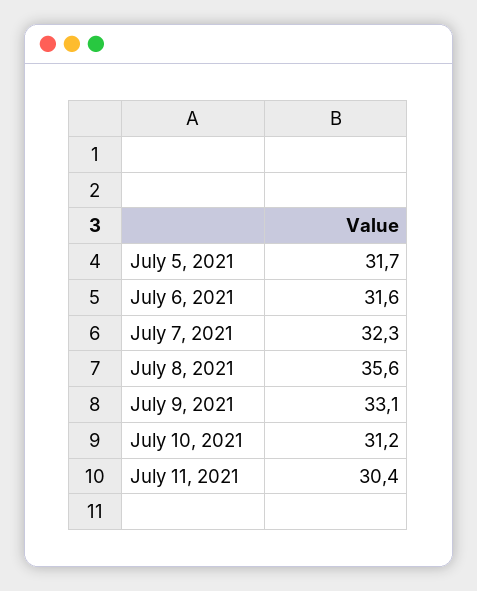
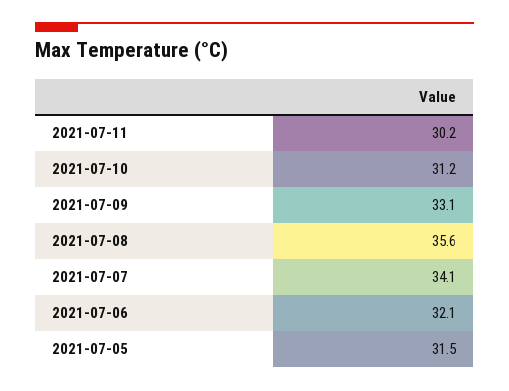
  {
-   "July 5, 2021": 31.7,
+   "July 5, 2021": 31.5,
-   "July 6, 2021": 31.6,
+   "July 6, 2021": 32.1,
-   "July 7, 2021": 32.3,
+   "July 7, 2021": 34.1,
    "July 8, 2021": 35.6,
    "July 9, 2021": 33.1,
    "July 10, 2021": 31.2,
-   "July 11, 2021": 30.4
+   "July 11, 2021": 30.2
  }

